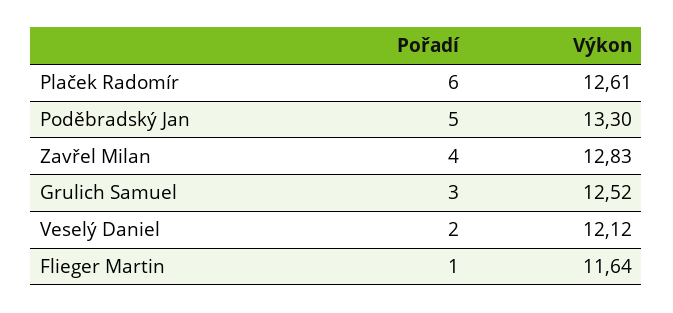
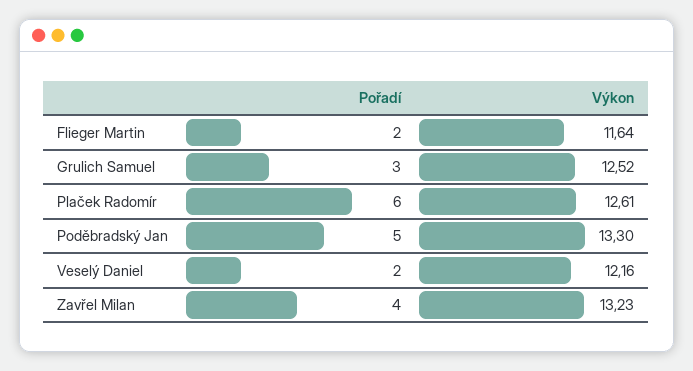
  {
    "Pořadí": {
      "Plaček Radomír": 6,
      "Poděbradský Jan": 5,
      "Zavřel Milan": 4,
      "Grulich Samuel": 3,
      "Veselý Daniel": 2,
-     "Flieger Martin": 1
+     "Flieger Martin": 2
    },
    "Výkon": {
      "Plaček Radomír": 12.61,
      "Poděbradský Jan": 13.3,
-     "Zavřel Milan": 12.83,
+     "Zavřel Milan": 13.23,
      "Grulich Samuel": 12.52,
-     "Veselý Daniel": 12.12,
+     "Veselý Daniel": 12.16,
      "Flieger Martin": 11.64
    }
  }

